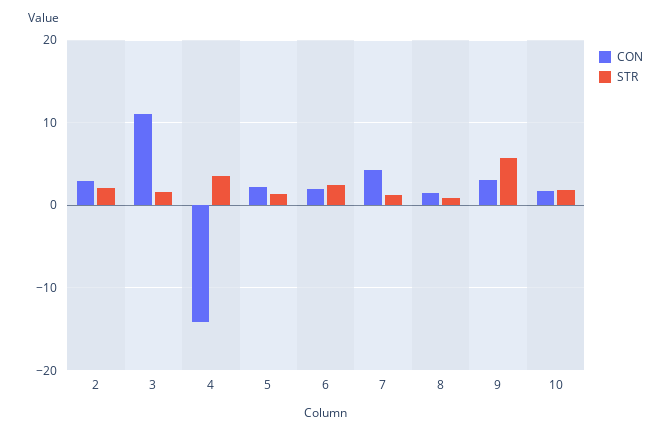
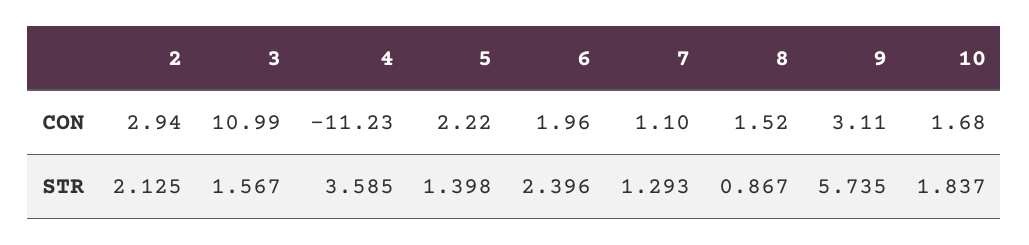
  {
    "CON": {
      "2": 2.94,
      "3": 10.99,
-     "4": -14,
+     "4": -11.23,
      "5": 2.22,
      "6": 1.96,
-     "7": 4,
+     "7": 1.1,
      "8": 1.52,
      "9": 3.11,
      "10": 1.68
    },
    "STR": {
      "2": 2.125,
      "3": 1.567,
      "4": 3.585,
      "5": 1.398,
      "6": 2.396,
      "7": 1.293,
      "8": 0.867,
      "9": 5.735,
      "10": 1.837
    }
  }

